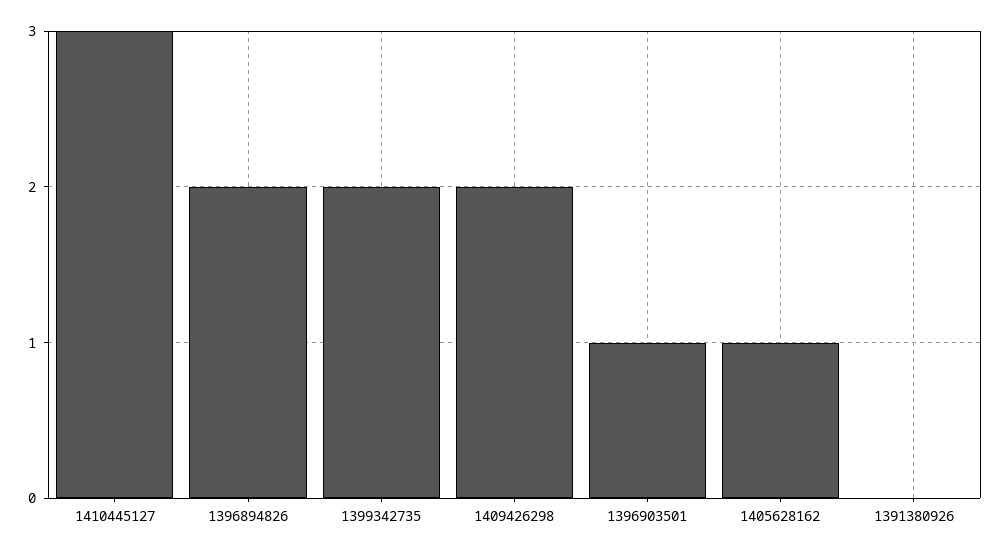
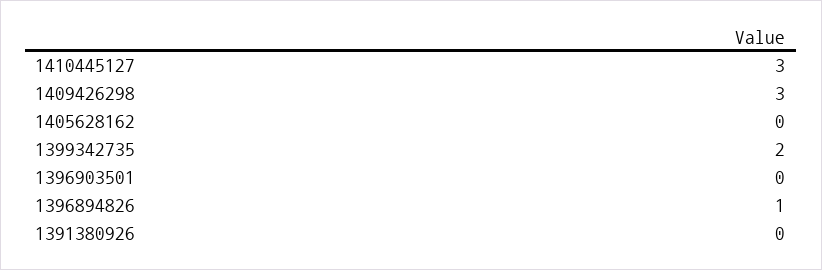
  {
    "1410445127": 3,
-   "1396894826": 2,
+   "1396894826": 1,
    "1399342735": 2,
-   "1409426298": 2,
+   "1409426298": 3,
-   "1396903501": 1,
+   "1396903501": 0,
-   "1405628162": 1,
+   "1405628162": 0,
    "1391380926": 0
  }

